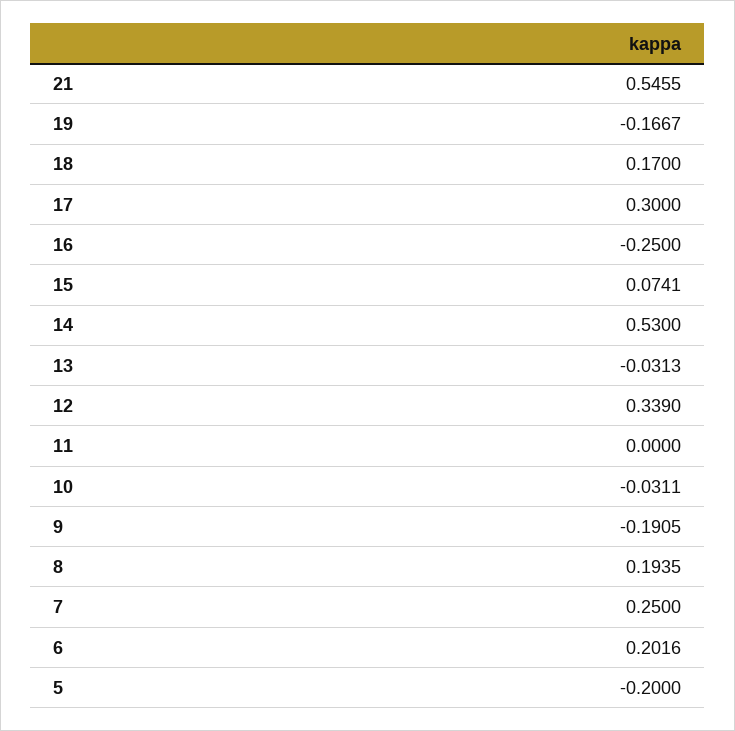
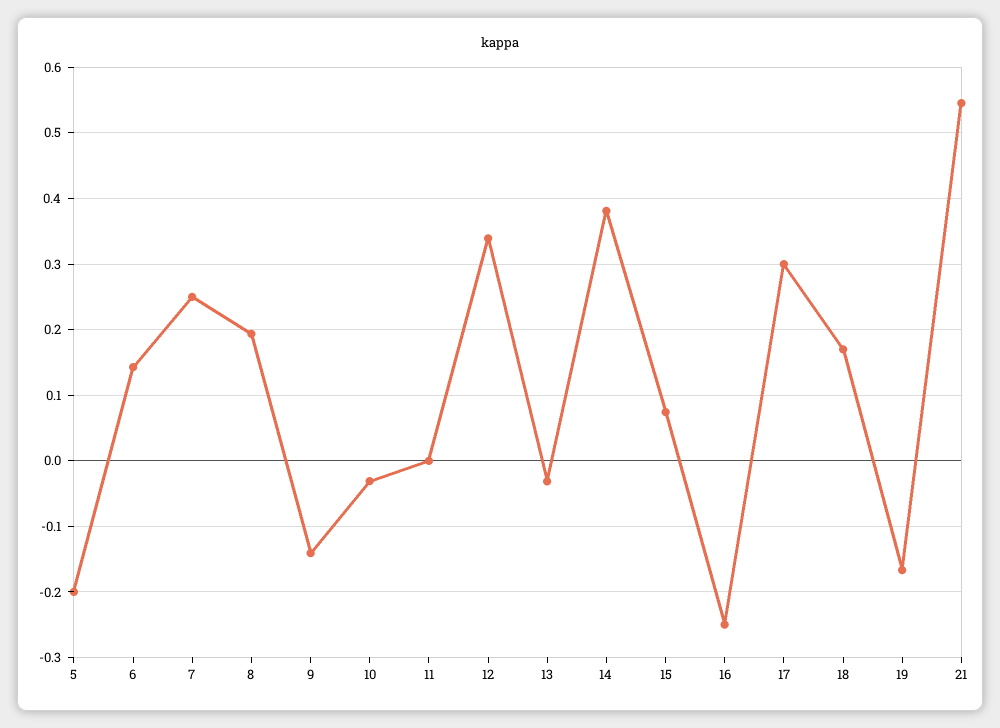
  {
    "21": 0.5455,
    "19": -0.1667,
    "18": 0.17,
    "17": 0.3,
    "16": -0.25,
    "15": 0.0741,
-   "14": 0.53,
+   "14": 0.38,
    "13": -0.0313,
    "12": 0.339,
    "11": 0,
    "10": -0.0311,
-   "9": -0.1905,
+   "9": -0.14,
    "8": 0.1935,
    "7": 0.25,
-   "6": 0.2016,
+   "6": 0.14,
    "5": -0.2
  }

